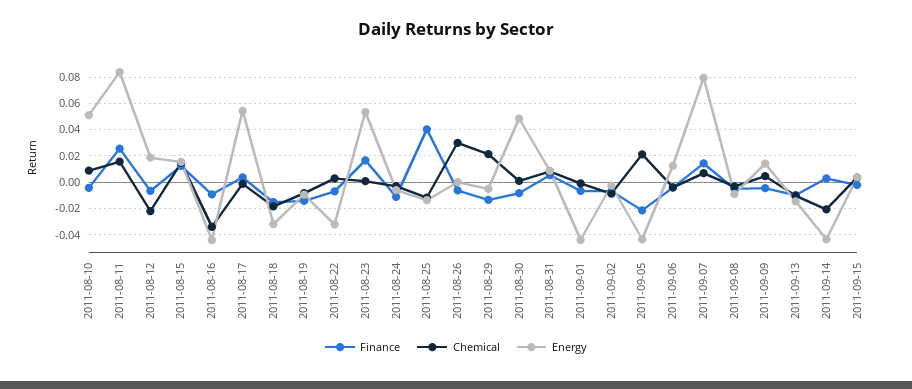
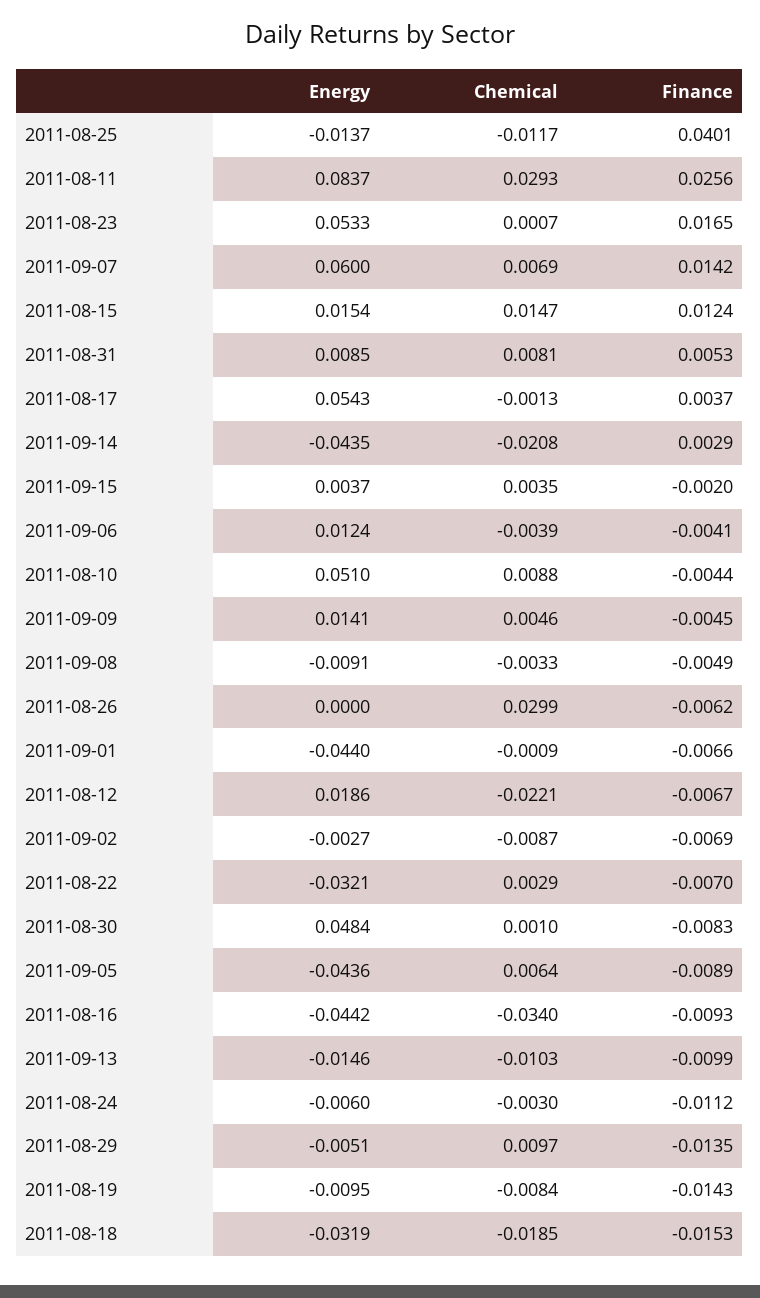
  {
    "Finance": {
      "2011-08-10": -0.0044,
      "2011-08-11": 0.0256,
      "2011-08-12": -0.0067,
      "2011-08-15": 0.0124,
      "2011-08-16": -0.0093,
      "2011-08-17": 0.0037,
      "2011-08-18": -0.0153,
      "2011-08-19": -0.0143,
      "2011-08-22": -0.007,
      "2011-08-23": 0.0165,
      "2011-08-24": -0.0112,
      "2011-08-25": 0.0401,
      "2011-08-26": -0.0062,
      "2011-08-29": -0.0135,
      "2011-08-30": -0.0083,
      "2011-08-31": 0.0053,
      "2011-09-01": -0.0066,
      "2011-09-02": -0.0069,
-     "2011-09-05": -0.02,
+     "2011-09-05": -0.0089,
      "2011-09-06": -0.0041,
      "2011-09-07": 0.0142,
      "2011-09-08": -0.0049,
      "2011-09-09": -0.0045,
      "2011-09-13": -0.0099,
      "2011-09-14": 0.0029,
      "2011-09-15": -0.002
    },
    "Chemical": {
      "2011-08-10": 0.0088,
-     "2011-08-11": 0.015,
+     "2011-08-11": 0.0293,
      "2011-08-12": -0.0221,
      "2011-08-15": 0.0147,
      "2011-08-16": -0.034,
      "2011-08-17": -0.0013,
      "2011-08-18": -0.0185,
      "2011-08-19": -0.0084,
      "2011-08-22": 0.0029,
      "2011-08-23": 0.0007,
      "2011-08-24": -0.003,
      "2011-08-25": -0.0117,
      "2011-08-26": 0.0299,
-     "2011-08-29": 0.02,
+     "2011-08-29": 0.0097,
      "2011-08-30": 0.001,
      "2011-08-31": 0.0081,
      "2011-09-01": -0.0009,
      "2011-09-02": -0.0087,
-     "2011-09-05": 0.02,
+     "2011-09-05": 0.0064,
      "2011-09-06": -0.0039,
      "2011-09-07": 0.0069,
      "2011-09-08": -0.0033,
      "2011-09-09": 0.0046,
      "2011-09-13": -0.0103,
      "2011-09-14": -0.0208,
      "2011-09-15": 0.0035
    },
    "Energy": {
      "2011-08-10": 0.051,
      "2011-08-11": 0.0837,
      "2011-08-12": 0.0186,
      "2011-08-15": 0.0154,
      "2011-08-16": -0.0442,
      "2011-08-17": 0.0543,
      "2011-08-18": -0.0319,
      "2011-08-19": -0.0095,
      "2011-08-22": -0.0321,
      "2011-08-23": 0.0533,
      "2011-08-24": -0.006,
      "2011-08-25": -0.0137,
      "2011-08-26": 0,
      "2011-08-29": -0.0051,
      "2011-08-30": 0.0484,
      "2011-08-31": 0.0085,
      "2011-09-01": -0.044,
      "2011-09-02": -0.0027,
      "2011-09-05": -0.0436,
      "2011-09-06": 0.0124,
-     "2011-09-07": 0.08,
+     "2011-09-07": 0.06,
      "2011-09-08": -0.0091,
      "2011-09-09": 0.0141,
      "2011-09-13": -0.0146,
      "2011-09-14": -0.0435,
      "2011-09-15": 0.0037
    }
  }

